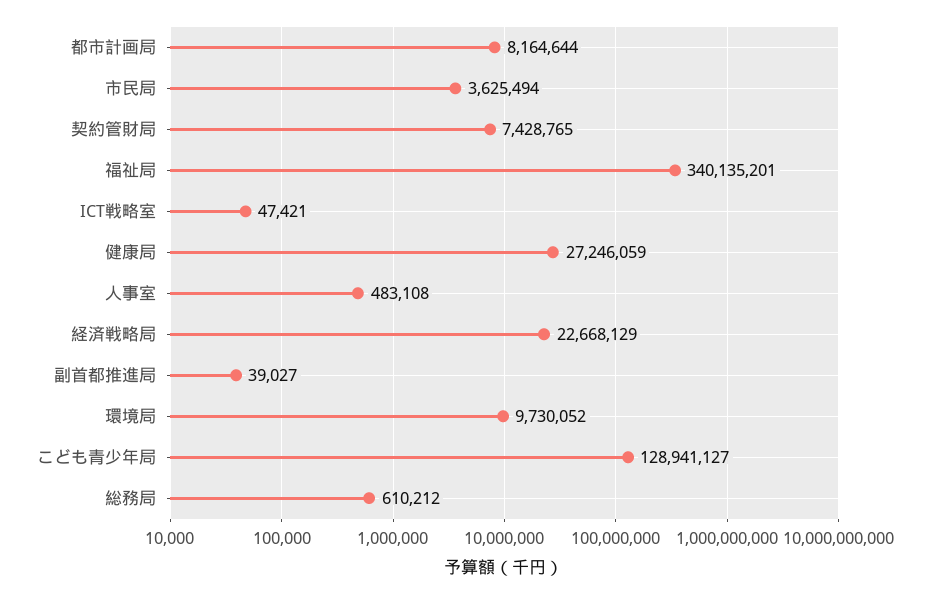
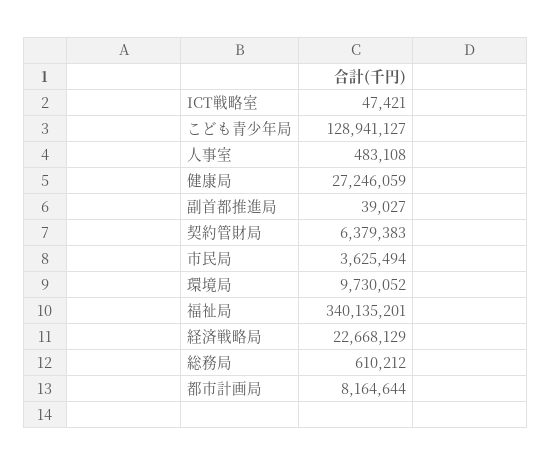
  {
    "都市計画局": 8164644,
    "市民局": 3625494,
-   "契約管財局": 7428765,
+   "契約管財局": 6379383,
    "福祉局": 340135201,
    "ICT戦略室": 47421,
    "健康局": 27246059,
    "人事室": 483108,
    "経済戦略局": 22668129,
    "副首都推進局": 39027,
    "環境局": 9730052,
    "こども青少年局": 128941127,
    "総務局": 610212
  }

